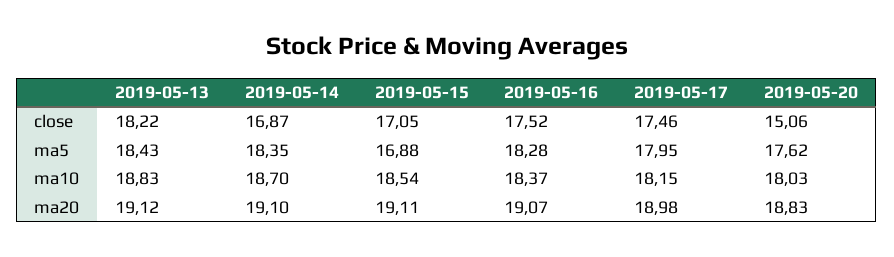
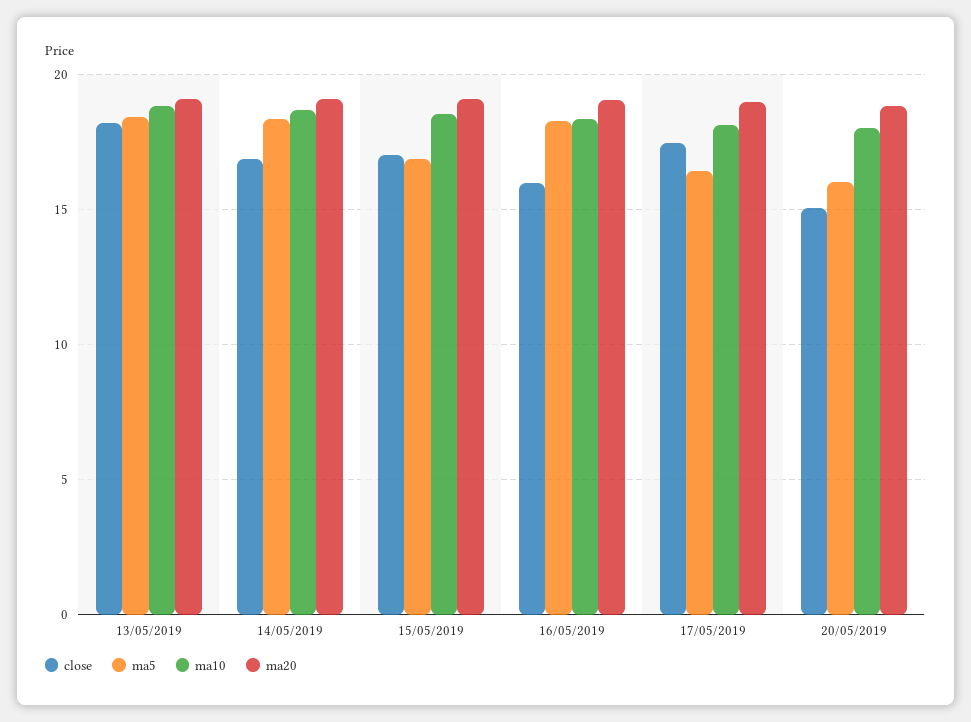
  {
    "close": {
      "2019-05-13": 18.22,
      "2019-05-14": 16.87,
      "2019-05-15": 17.05,
-     "2019-05-16": 17.52,
+     "2019-05-16": 16,
      "2019-05-17": 17.46,
      "2019-05-20": 15.06
    },
    "ma5": {
      "2019-05-13": 18.43,
      "2019-05-14": 18.35,
      "2019-05-15": 16.88,
      "2019-05-16": 18.28,
-     "2019-05-17": 17.95,
+     "2019-05-17": 16.5,
-     "2019-05-20": 17.62
+     "2019-05-20": 16
    },
    "ma10": {
      "2019-05-13": 18.83,
      "2019-05-14": 18.7,
      "2019-05-15": 18.54,
      "2019-05-16": 18.37,
      "2019-05-17": 18.15,
      "2019-05-20": 18.03
    },
    "ma20": {
      "2019-05-13": 19.12,
      "2019-05-14": 19.1,
      "2019-05-15": 19.11,
      "2019-05-16": 19.07,
      "2019-05-17": 18.98,
      "2019-05-20": 18.83
    }
  }

